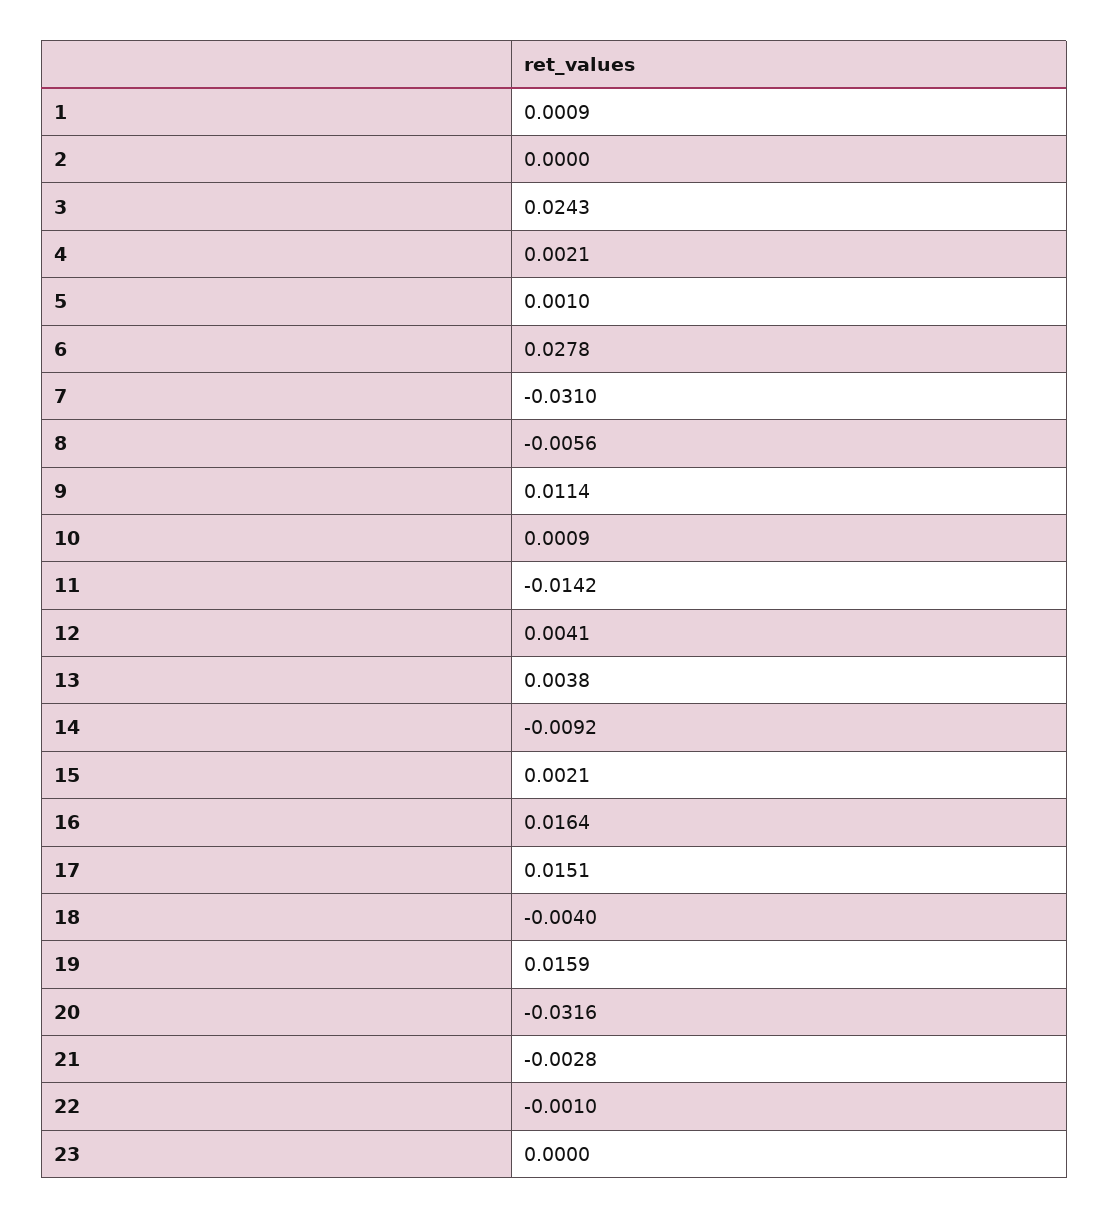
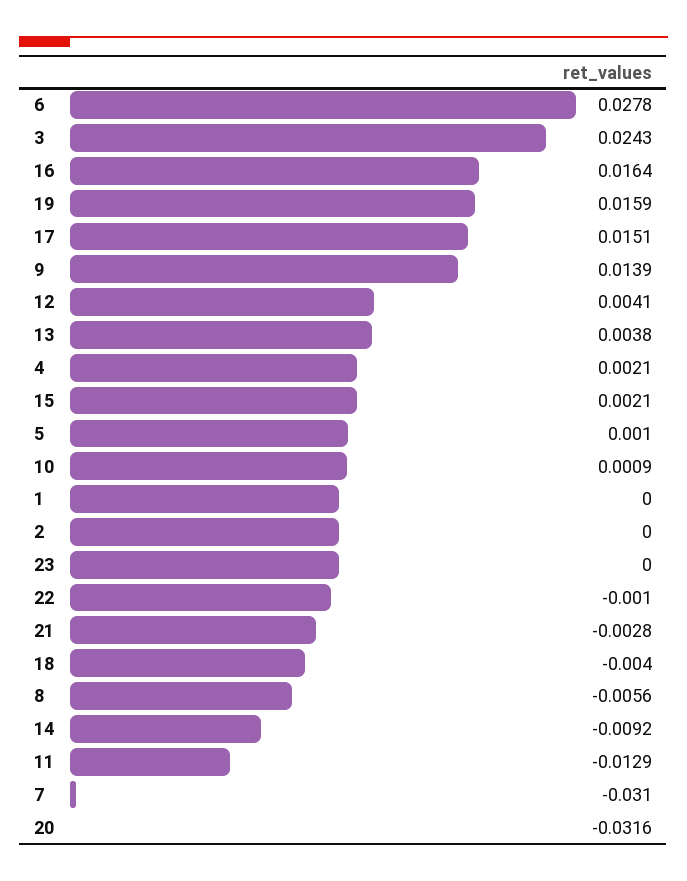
  {
-   "1": 0.0009,
+   "1": 0,
    "2": 0,
    "3": 0.0243,
    "4": 0.0021,
    "5": 0.001,
    "6": 0.0278,
    "7": -0.031,
    "8": -0.0056,
-   "9": 0.0114,
+   "9": 0.0139,
    "10": 0.0009,
-   "11": -0.0142,
+   "11": -0.0129,
    "12": 0.0041,
    "13": 0.0038,
    "14": -0.0092,
    "15": 0.0021,
    "16": 0.0164,
    "17": 0.0151,
    "18": -0.004,
    "19": 0.0159,
    "20": -0.0316,
    "21": -0.0028,
    "22": -0.001,
    "23": 0
  }

